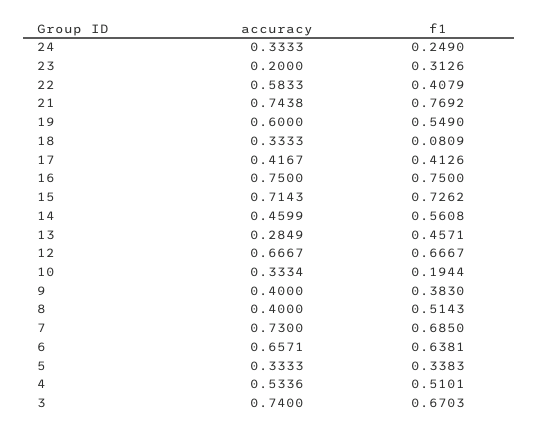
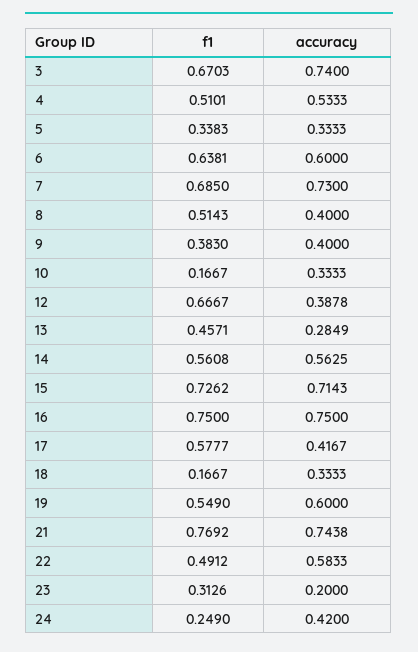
  {
    "accuracy": {
-     "24": 0.3333,
+     "24": 0.42,
      "23": 0.2,
      "22": 0.5833,
      "21": 0.7438,
      "19": 0.6,
      "18": 0.3333,
      "17": 0.4167,
      "16": 0.75,
      "15": 0.7143,
-     "14": 0.4599,
+     "14": 0.5625,
      "13": 0.2849,
-     "12": 0.6667,
+     "12": 0.3878,
-     "10": 0.3334,
+     "10": 0.3333,
      "9": 0.4,
      "8": 0.4,
      "7": 0.73,
-     "6": 0.6571,
+     "6": 0.6,
      "5": 0.3333,
-     "4": 0.5336,
+     "4": 0.5333,
      "3": 0.74
    },
    "f1": {
      "24": 0.249,
      "23": 0.3126,
-     "22": 0.4079,
+     "22": 0.4912,
      "21": 0.7692,
      "19": 0.549,
-     "18": 0.0809,
+     "18": 0.1667,
-     "17": 0.4126,
+     "17": 0.5777,
      "16": 0.75,
      "15": 0.7262,
      "14": 0.5608,
      "13": 0.4571,
      "12": 0.6667,
-     "10": 0.1944,
+     "10": 0.1667,
      "9": 0.383,
      "8": 0.5143,
      "7": 0.685,
      "6": 0.6381,
      "5": 0.3383,
      "4": 0.5101,
      "3": 0.6703
    }
  }

